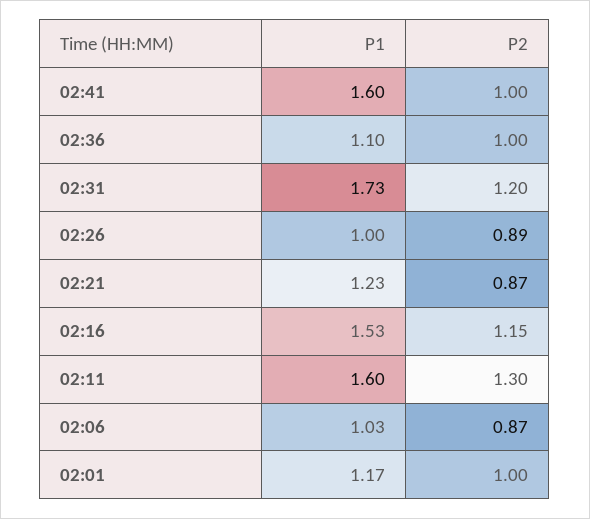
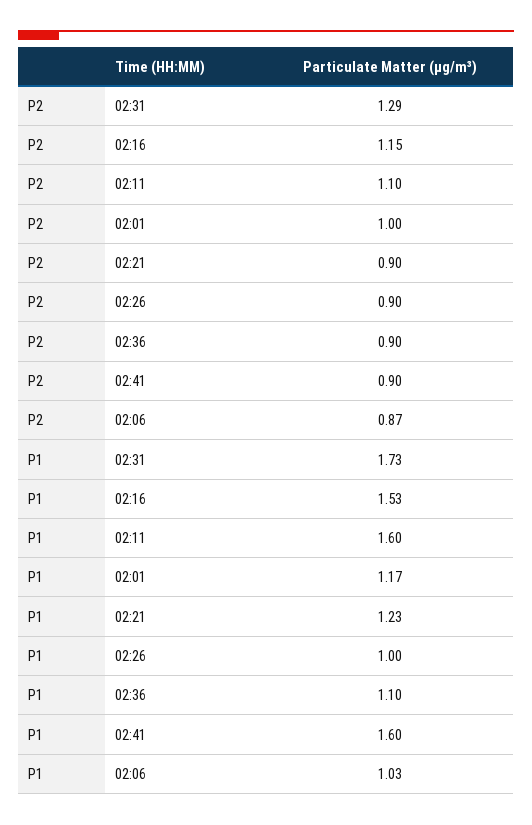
  {
    "P1": {
      "02:41": 1.6,
      "02:36": 1.1,
      "02:31": 1.73,
      "02:26": 1,
      "02:21": 1.23,
      "02:16": 1.53,
      "02:11": 1.6,
      "02:06": 1.03,
      "02:01": 1.17
    },
    "P2": {
-     "02:41": 1,
+     "02:41": 0.9,
-     "02:36": 1,
+     "02:36": 0.9,
-     "02:31": 1.2,
+     "02:31": 1.29,
-     "02:26": 0.89,
+     "02:26": 0.9,
-     "02:21": 0.87,
+     "02:21": 0.9,
      "02:16": 1.15,
-     "02:11": 1.3,
+     "02:11": 1.1,
      "02:06": 0.87,
      "02:01": 1
    }
  }

